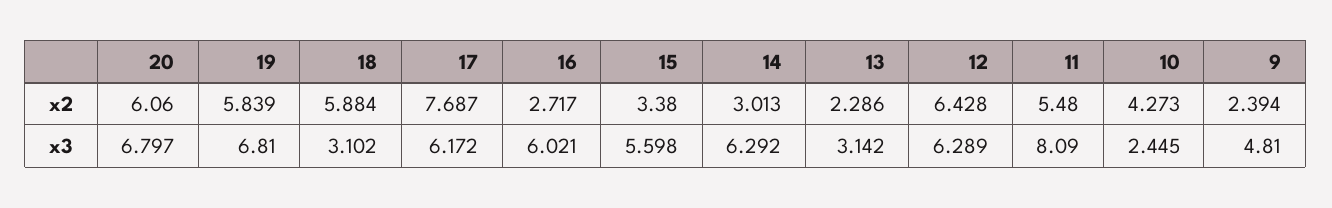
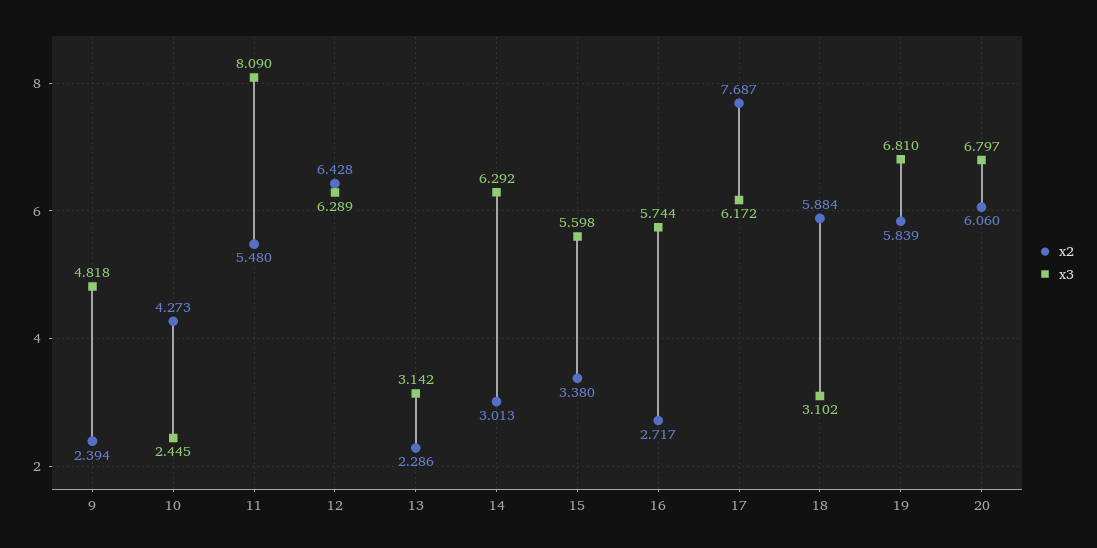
  {
    "x2": {
      "20": 6.06,
      "19": 5.839,
      "18": 5.884,
      "17": 7.687,
      "16": 2.717,
      "15": 3.38,
      "14": 3.013,
      "13": 2.286,
      "12": 6.428,
      "11": 5.48,
      "10": 4.273,
      "9": 2.394
    },
    "x3": {
      "20": 6.797,
      "19": 6.81,
      "18": 3.102,
      "17": 6.172,
-     "16": 6.021,
+     "16": 5.744,
      "15": 5.598,
      "14": 6.292,
      "13": 3.142,
      "12": 6.289,
      "11": 8.09,
      "10": 2.445,
-     "9": 4.81
+     "9": 4.818
    }
  }

